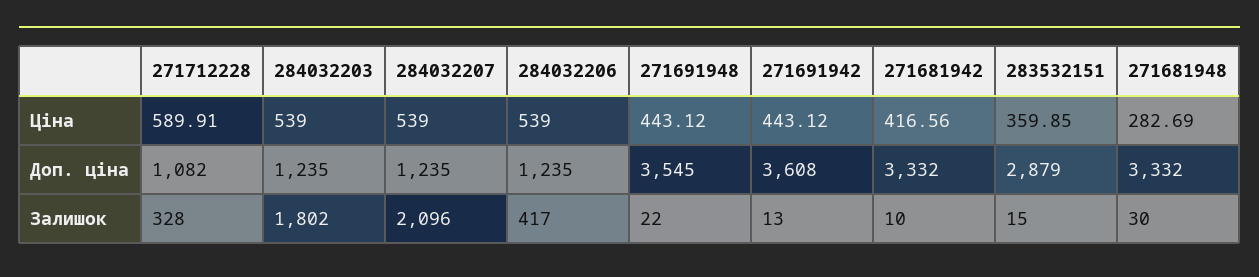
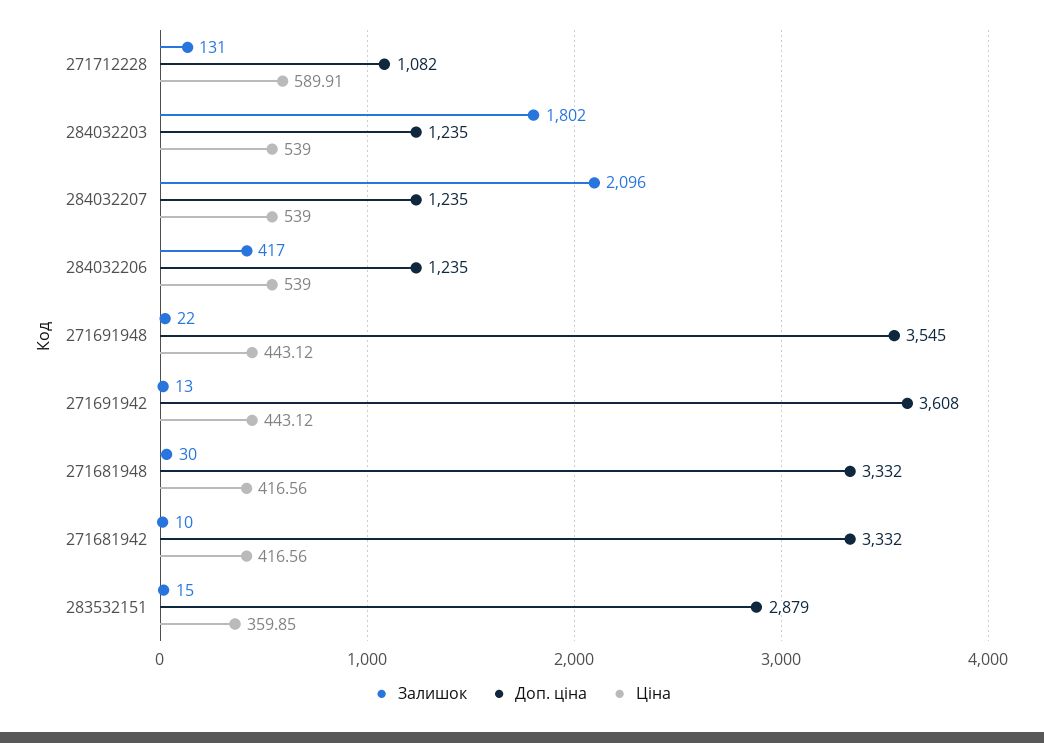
  {
    "Ціна": {
      "271712228": 589.91,
      "284032203": 539,
      "284032207": 539,
      "284032206": 539,
      "271691948": 443.12,
      "271691942": 443.12,
      "271681942": 416.56,
      "283532151": 359.85,
-     "271681948": 282.69
+     "271681948": 416.56
    },
    "Доп. ціна": {
      "271712228": 1082,
      "284032203": 1235,
      "284032207": 1235,
      "284032206": 1235,
      "271691948": 3545,
      "271691942": 3608,
      "271681942": 3332,
      "283532151": 2879,
      "271681948": 3332
    },
    "Залишок": {
-     "271712228": 328,
+     "271712228": 131,
      "284032203": 1802,
      "284032207": 2096,
      "284032206": 417,
      "271691948": 22,
      "271691942": 13,
      "271681942": 10,
      "283532151": 15,
      "271681948": 30
    }
  }

